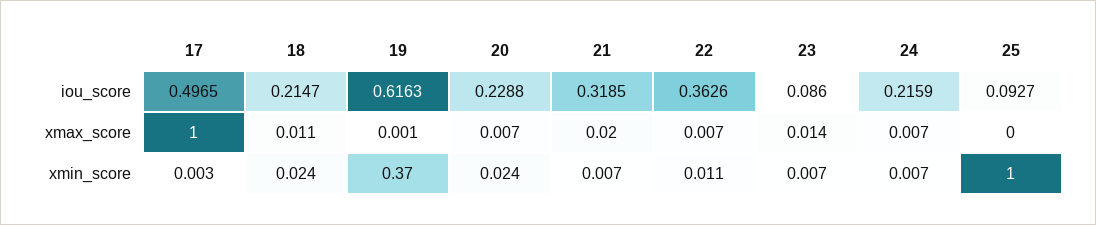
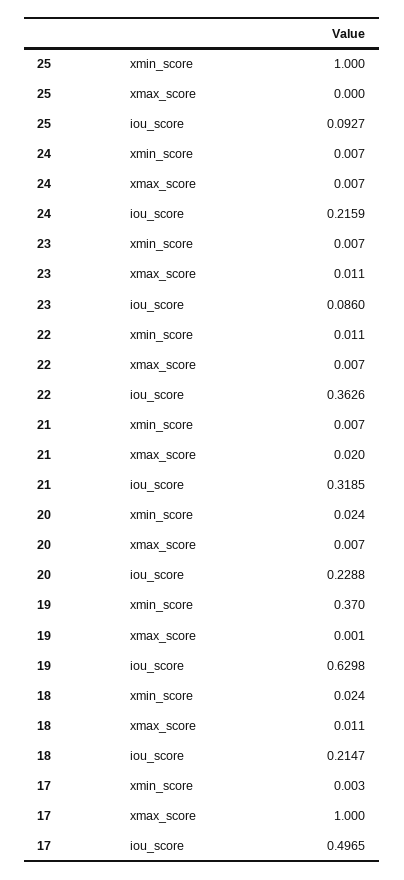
  {
    "17": {
      "iou_score": 0.4965,
      "xmax_score": 1,
      "xmin_score": 0.003
    },
    "18": {
      "iou_score": 0.2147,
      "xmax_score": 0.011,
      "xmin_score": 0.024
    },
    "19": {
-     "iou_score": 0.6163,
+     "iou_score": 0.6298,
      "xmax_score": 0.001,
      "xmin_score": 0.37
    },
    "20": {
      "iou_score": 0.2288,
      "xmax_score": 0.007,
      "xmin_score": 0.024
    },
    "21": {
      "iou_score": 0.3185,
      "xmax_score": 0.02,
      "xmin_score": 0.007
    },
    "22": {
      "iou_score": 0.3626,
      "xmax_score": 0.007,
      "xmin_score": 0.011
    },
    "23": {
      "iou_score": 0.086,
-     "xmax_score": 0.014,
+     "xmax_score": 0.011,
      "xmin_score": 0.007
    },
    "24": {
      "iou_score": 0.2159,
      "xmax_score": 0.007,
      "xmin_score": 0.007
    },
    "25": {
      "iou_score": 0.0927,
      "xmax_score": 0,
      "xmin_score": 1
    }
  }

